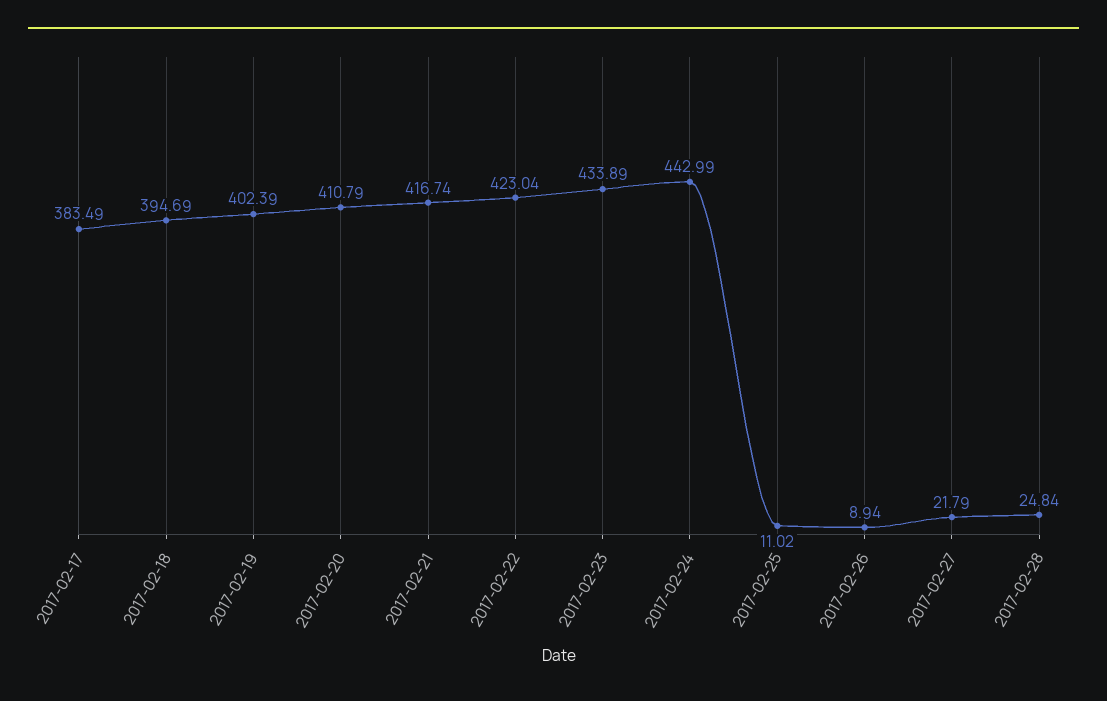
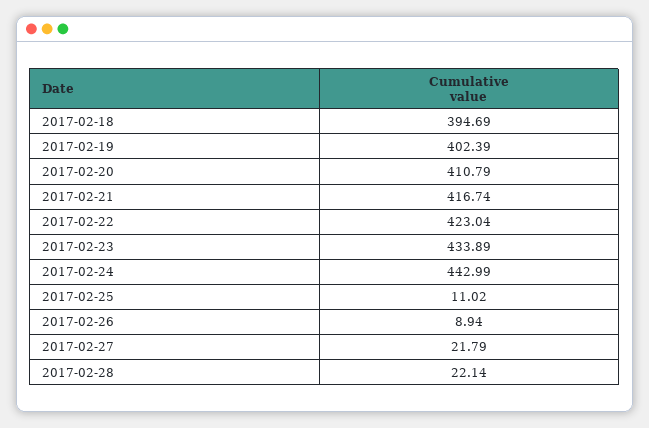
  {
-   "2017-02-17": 383.49,
    "2017-02-18": 394.69,
    "2017-02-19": 402.39,
    "2017-02-20": 410.79,
    "2017-02-21": 416.74,
    "2017-02-22": 423.04,
    "2017-02-23": 433.89,
    "2017-02-24": 442.99,
    "2017-02-25": 11.02,
    "2017-02-26": 8.94,
    "2017-02-27": 21.79,
-   "2017-02-28": 24.84
+   "2017-02-28": 22.14
  }

